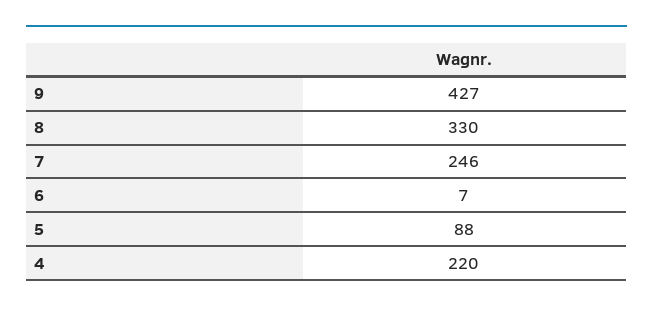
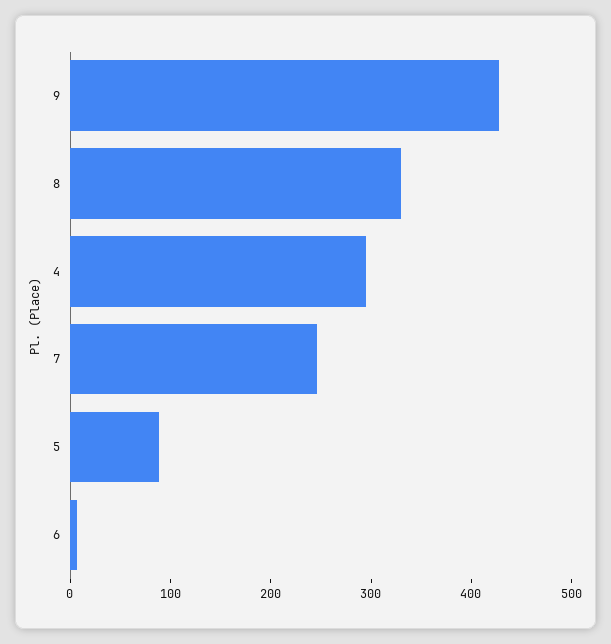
  {
    "9": 427,
    "8": 330,
    "7": 246,
    "6": 7,
    "5": 88,
-   "4": 220
+   "4": 300
  }

